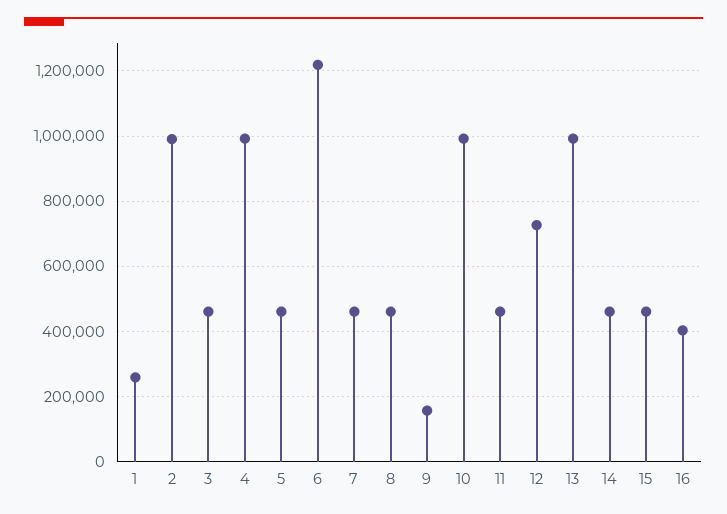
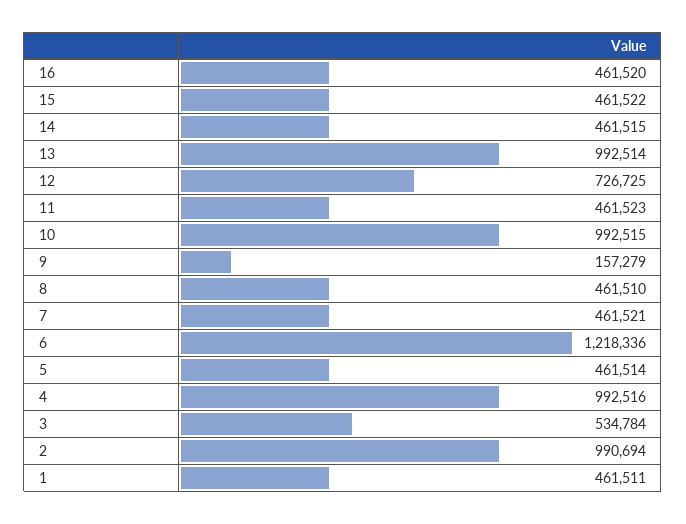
  {
-   "1": 260000,
+   "1": 461511,
    "2": 990694,
-   "3": 460000,
+   "3": 534784,
    "4": 992516,
    "5": 461514,
    "6": 1218336,
    "7": 461521,
    "8": 461510,
    "9": 157279,
    "10": 992515,
    "11": 461523,
    "12": 726725,
    "13": 992514,
    "14": 461515,
    "15": 461522,
-   "16": 400000
+   "16": 461520
  }

